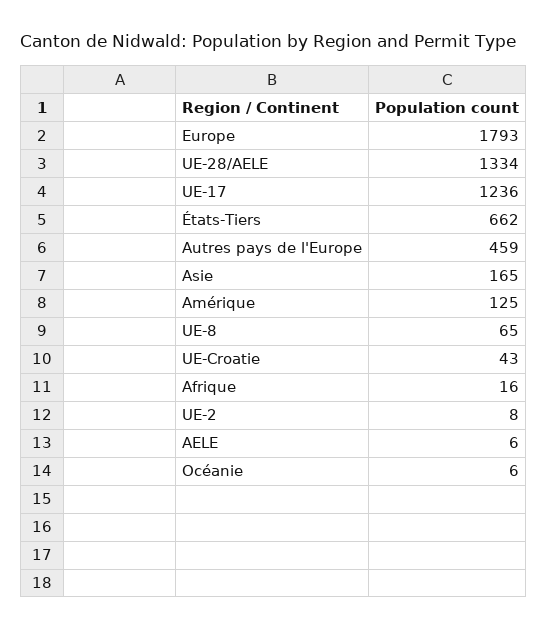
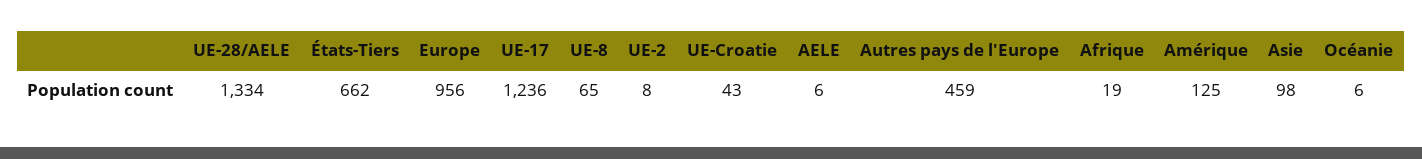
  {
-   "Europe": 1793,
+   "Europe": 956,
    "UE-28/AELE": 1334,
    "UE-17": 1236,
    "États-Tiers": 662,
    "Autres pays de l'Europe": 459,
-   "Asie": 165,
+   "Asie": 98,
    "Amérique": 125,
    "UE-8": 65,
    "UE-Croatie": 43,
-   "Afrique": 16,
+   "Afrique": 19,
    "UE-2": 8,
    "AELE": 6,
    "Océanie": 6
  }

